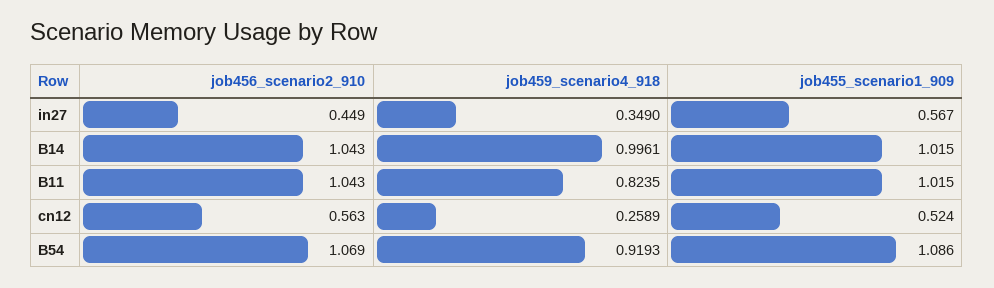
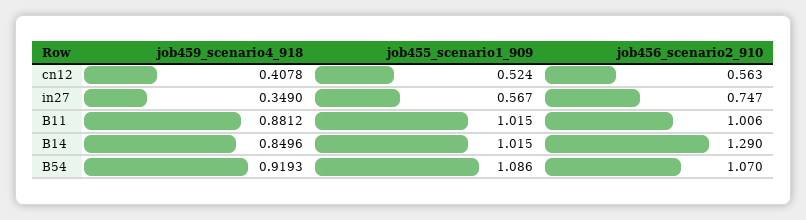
  {
    "job456_scenario2_910": {
-     "in27": 0.449,
+     "in27": 0.747,
-     "B14": 1.043,
+     "B14": 1.29,
-     "B11": 1.043,
+     "B11": 1.006,
      "cn12": 0.563,
-     "B54": 1.069
+     "B54": 1.07
    },
    "job459_scenario4_918": {
      "in27": 0.349,
-     "B14": 0.9961,
+     "B14": 0.8496,
-     "B11": 0.8235,
+     "B11": 0.8812,
-     "cn12": 0.2589,
+     "cn12": 0.4078,
      "B54": 0.9193
    },
    "job455_scenario1_909": {
      "in27": 0.567,
      "B14": 1.015,
      "B11": 1.015,
      "cn12": 0.524,
      "B54": 1.086
    }
  }

